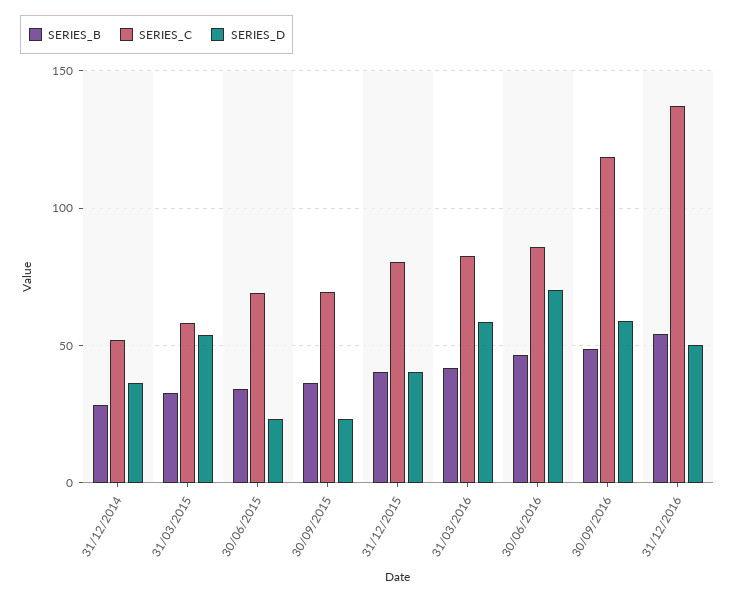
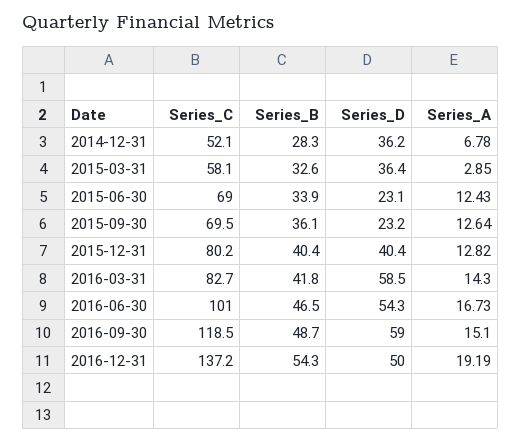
  {
    "SERIES_B": {
      "31/12/2014": 28.3,
      "31/03/2015": 32.6,
      "30/06/2015": 33.9,
      "30/09/2015": 36.1,
      "31/12/2015": 40.4,
      "31/03/2016": 41.8,
      "30/06/2016": 46.5,
      "30/09/2016": 48.7,
      "31/12/2016": 54.3
    },
    "SERIES_C": {
      "31/12/2014": 52.1,
      "31/03/2015": 58.1,
      "30/06/2015": 69,
      "30/09/2015": 69.5,
      "31/12/2015": 80.2,
      "31/03/2016": 82.7,
-     "30/06/2016": 85,
+     "30/06/2016": 101,
      "30/09/2016": 118.5,
      "31/12/2016": 137.2
    },
    "SERIES_D": {
      "31/12/2014": 36.2,
-     "31/03/2015": 55,
+     "31/03/2015": 36.4,
      "30/06/2015": 23.1,
      "30/09/2015": 23.2,
      "31/12/2015": 40.4,
      "31/03/2016": 58.5,
-     "30/06/2016": 70,
+     "30/06/2016": 54.3,
      "30/09/2016": 59,
      "31/12/2016": 50
-   }
+   },
+   "Series_A": {
+     "31/12/2014": 6.78,
+     "31/03/2015": 2.85,
+     "30/06/2015": 12.43,
+     "30/09/2015": 12.64,
+     "31/12/2015": 12.82,
+     "31/03/2016": 14.3,
+     "30/06/2016": 16.73,
+     "30/09/2016": 15.1,
+     "31/12/2016": 19.19
+   }
  }

